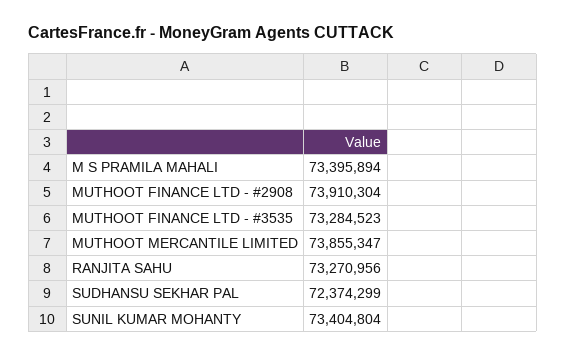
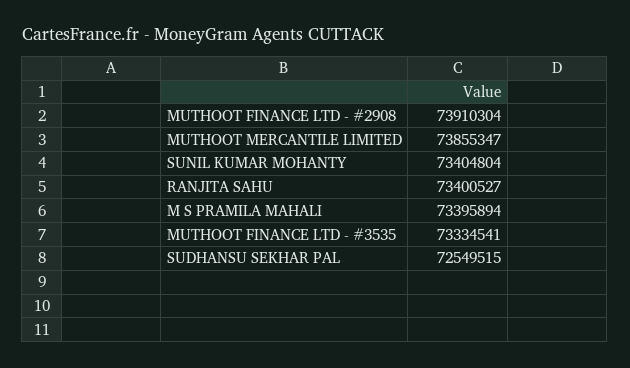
  {
    "M S PRAMILA MAHALI": 73395894,
    "MUTHOOT FINANCE LTD - #2908": 73910304,
-   "MUTHOOT FINANCE LTD - #3535": 73284523,
+   "MUTHOOT FINANCE LTD - #3535": 73334541,
    "MUTHOOT MERCANTILE LIMITED": 73855347,
-   "RANJITA SAHU": 73270956,
+   "RANJITA SAHU": 73400527,
-   "SUDHANSU SEKHAR PAL": 72374299,
+   "SUDHANSU SEKHAR PAL": 72549515,
    "SUNIL KUMAR MOHANTY": 73404804
  }

